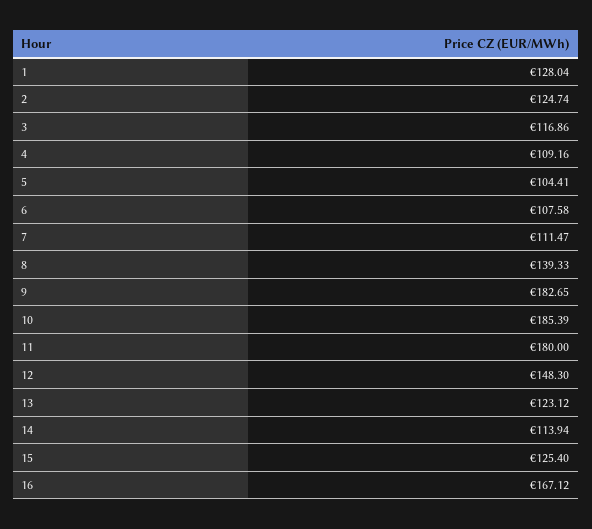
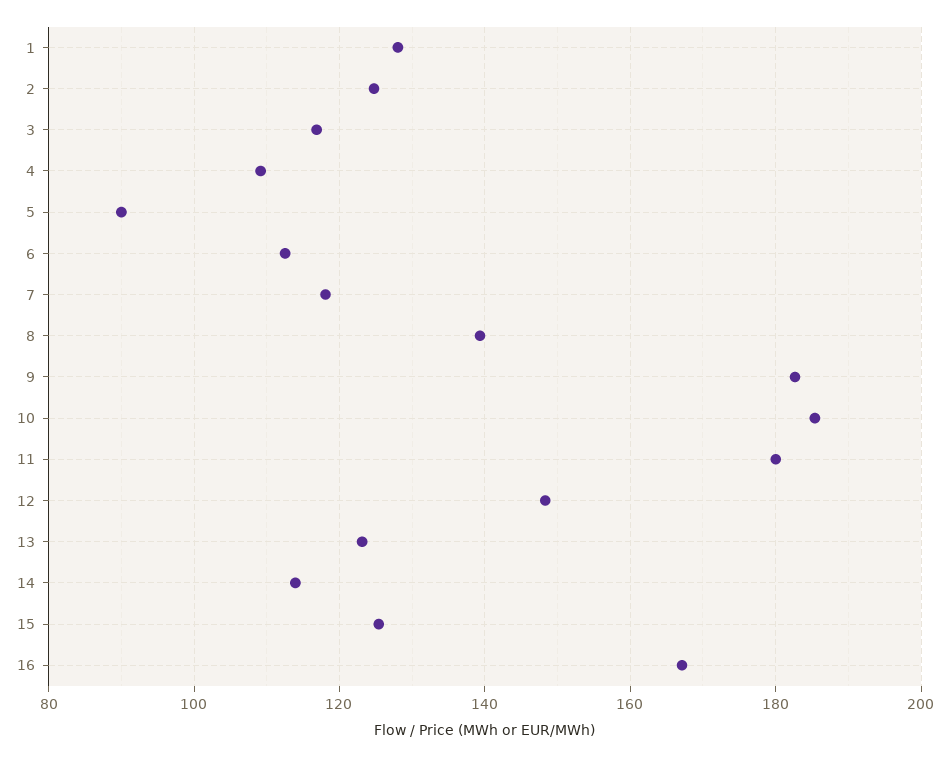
  {
    "1": 128.04,
    "2": 124.74,
    "3": 116.86,
    "4": 109.16,
-   "5": 104.41,
+   "5": 90,
-   "6": 107.58,
+   "6": 112,
-   "7": 111.47,
+   "7": 118,
    "8": 139.33,
    "9": 182.65,
    "10": 185.39,
    "11": 180,
    "12": 148.3,
    "13": 123.12,
    "14": 113.94,
    "15": 125.4,
    "16": 167.12
  }

